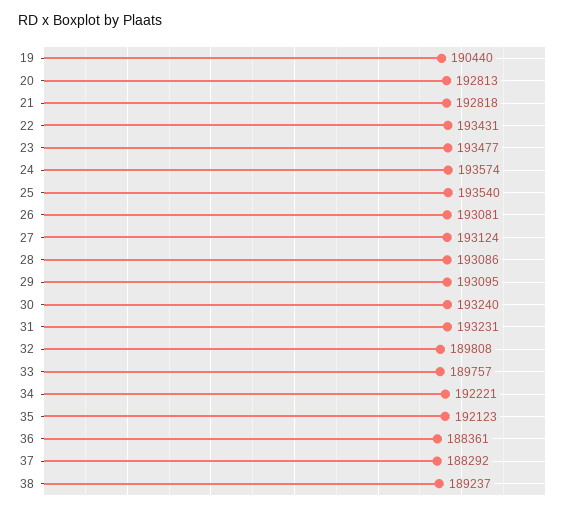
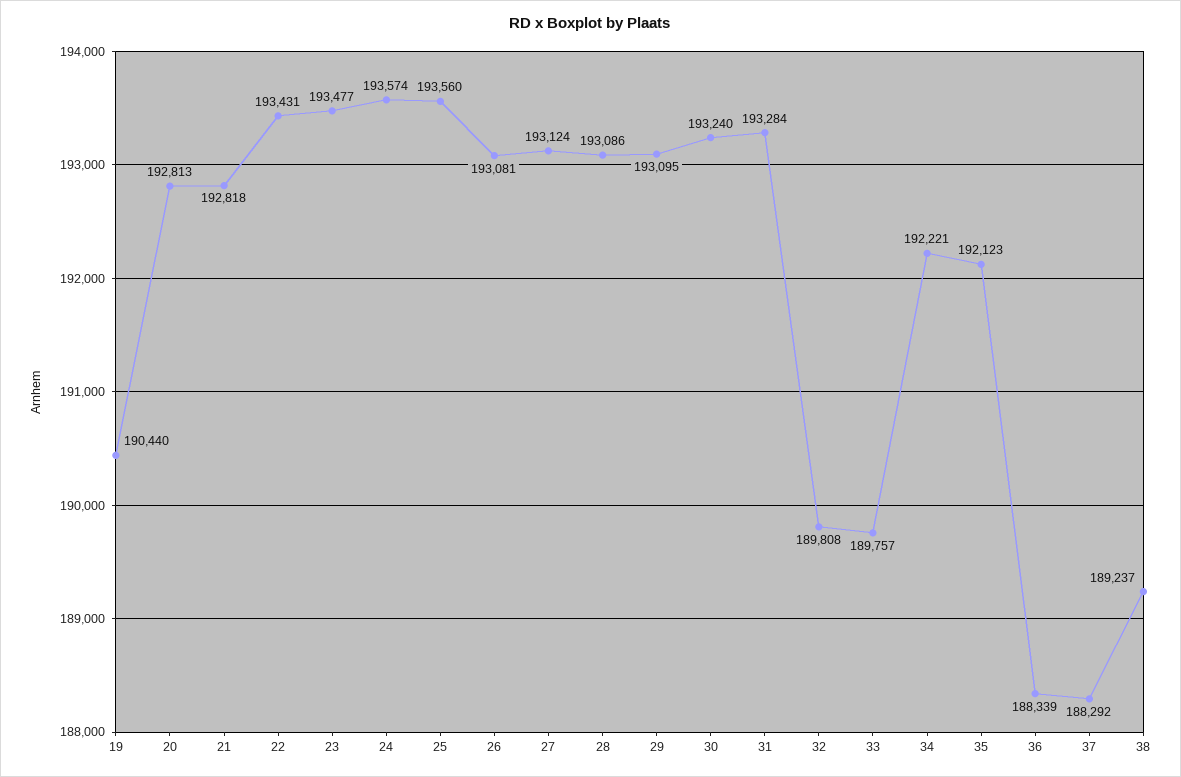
  {
    "19": 190440,
    "20": 192813,
    "21": 192818,
    "22": 193431,
    "23": 193477,
    "24": 193574,
-   "25": 193540,
+   "25": 193560,
    "26": 193081,
    "27": 193124,
    "28": 193086,
    "29": 193095,
    "30": 193240,
-   "31": 193231,
+   "31": 193284,
    "32": 189808,
    "33": 189757,
    "34": 192221,
    "35": 192123,
-   "36": 188361,
+   "36": 188339,
    "37": 188292,
    "38": 189237
  }

